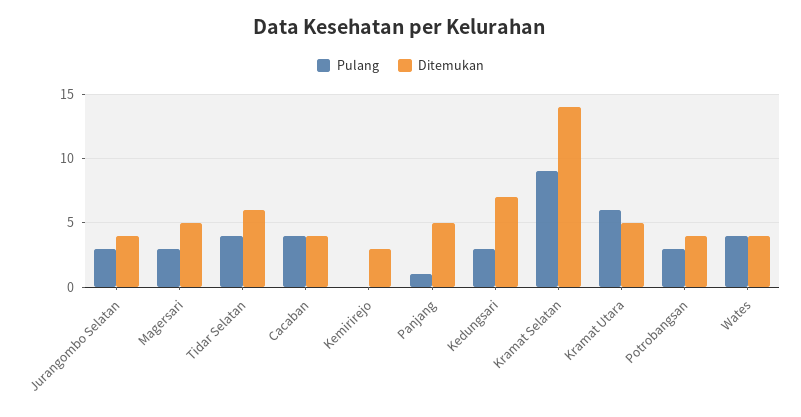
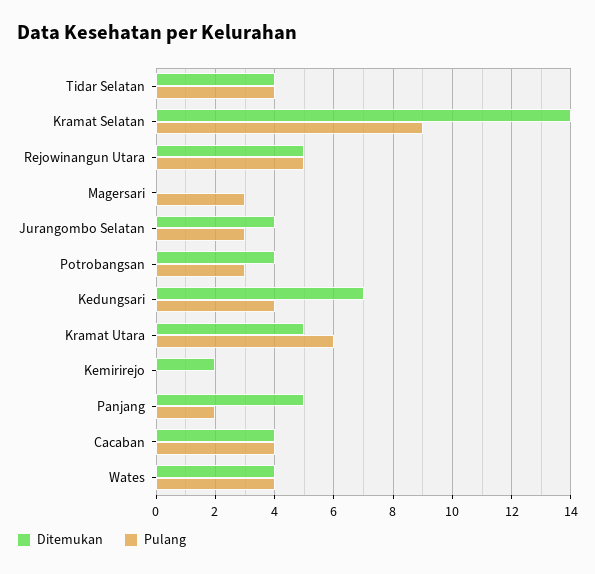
  {
    "Pulang": {
      "Jurangombo Selatan": 3,
      "Magersari": 3,
      "Tidar Selatan": 4,
      "Cacaban": 4,
      "Kemirirejo": 0,
-     "Panjang": 1,
+     "Panjang": 2,
-     "Kedungsari": 3,
+     "Kedungsari": 4,
      "Kramat Selatan": 9,
      "Kramat Utara": 6,
      "Potrobangsan": 3,
-     "Wates": 4
+     "Wates": 4,
+     "Rejowinangun Utara": 5
    },
    "Ditemukan": {
      "Jurangombo Selatan": 4,
-     "Magersari": 5,
+     "Magersari": 0,
-     "Tidar Selatan": 6,
+     "Tidar Selatan": 4,
      "Cacaban": 4,
-     "Kemirirejo": 3,
+     "Kemirirejo": 2,
      "Panjang": 5,
      "Kedungsari": 7,
      "Kramat Selatan": 14,
      "Kramat Utara": 5,
      "Potrobangsan": 4,
-     "Wates": 4
+     "Wates": 4,
+     "Rejowinangun Utara": 5
    }
  }

